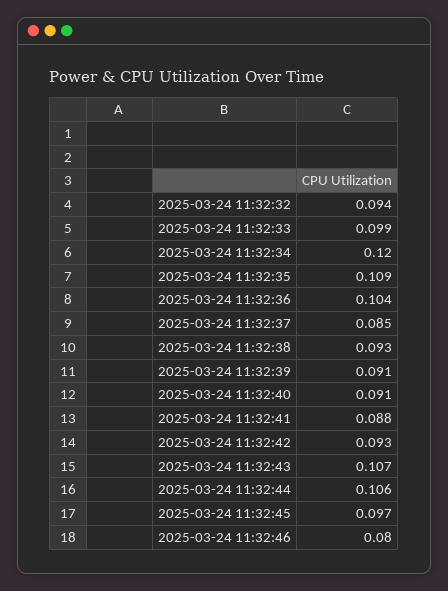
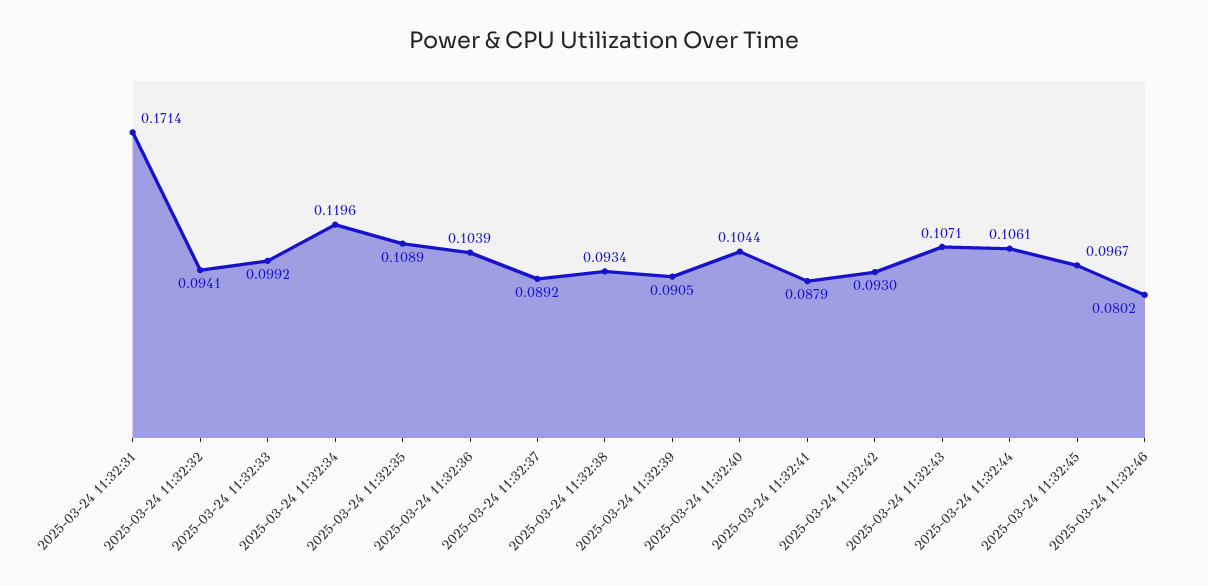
  {
    "2025-03-24 11:32:32": 0.0941,
    "2025-03-24 11:32:33": 0.0992,
    "2025-03-24 11:32:34": 0.1196,
    "2025-03-24 11:32:35": 0.1089,
    "2025-03-24 11:32:36": 0.1039,
-   "2025-03-24 11:32:37": 0.085,
+   "2025-03-24 11:32:37": 0.0892,
    "2025-03-24 11:32:38": 0.0934,
    "2025-03-24 11:32:39": 0.0905,
-   "2025-03-24 11:32:40": 0.091,
+   "2025-03-24 11:32:40": 0.1044,
    "2025-03-24 11:32:41": 0.0879,
    "2025-03-24 11:32:42": 0.093,
    "2025-03-24 11:32:43": 0.1071,
    "2025-03-24 11:32:44": 0.1061,
    "2025-03-24 11:32:45": 0.0967,
-   "2025-03-24 11:32:46": 0.0802
+   "2025-03-24 11:32:46": 0.0802,
+   "2025-03-24 11:32:31": 0.1714
  }

